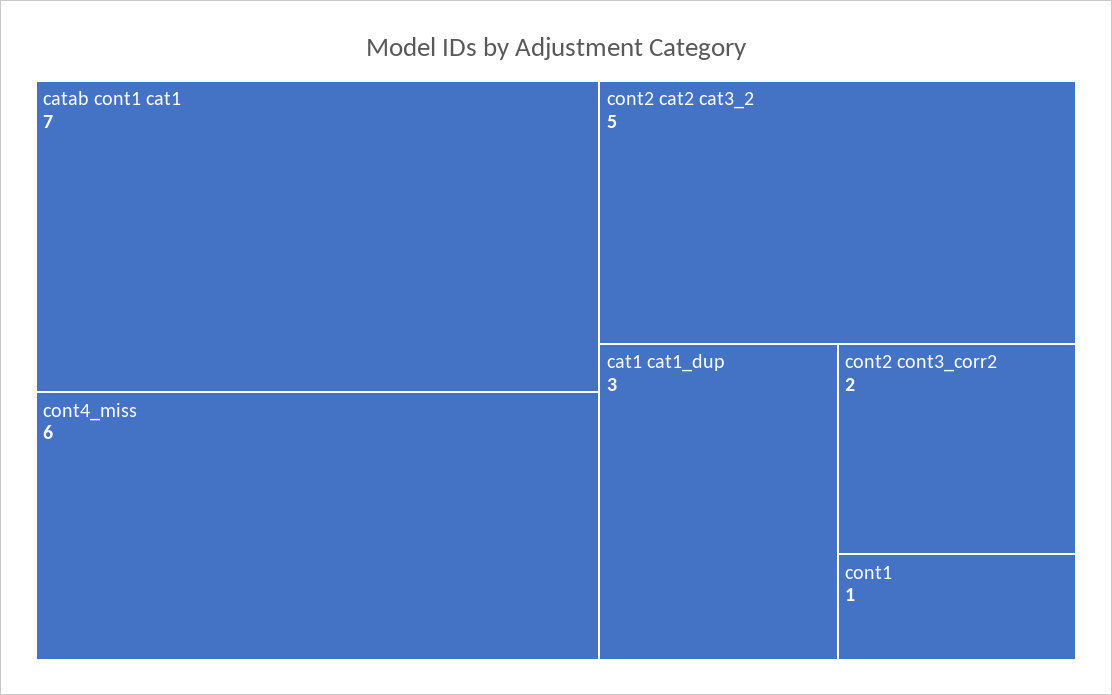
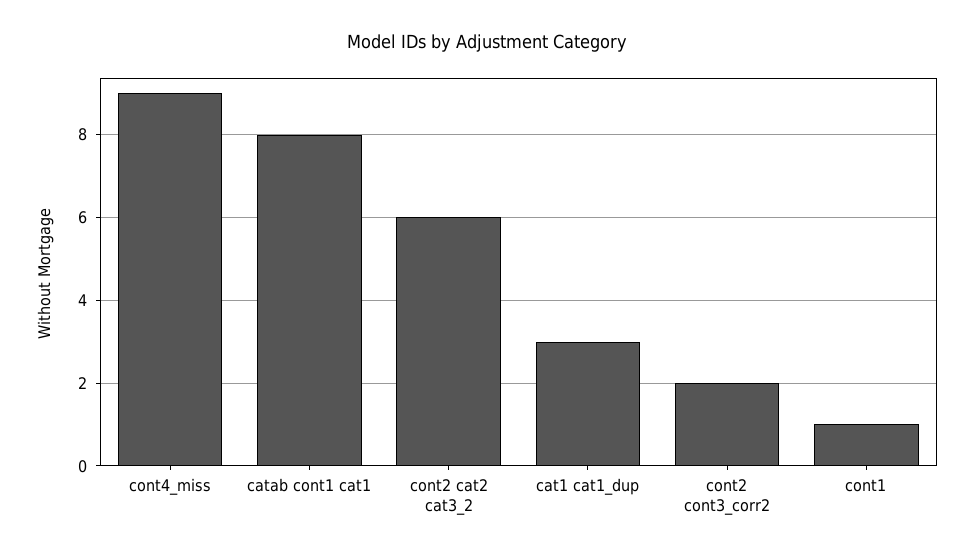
  {
-   "catab cont1 cat1": 7,
+   "catab cont1 cat1": 8,
-   "cont4_miss": 6,
+   "cont4_miss": 9,
-   "cont2 cat2 cat3_2": 5,
+   "cont2 cat2 cat3_2": 6,
    "cat1 cat1_dup": 3,
    "cont2 cont3_corr2": 2,
    "cont1": 1
  }

